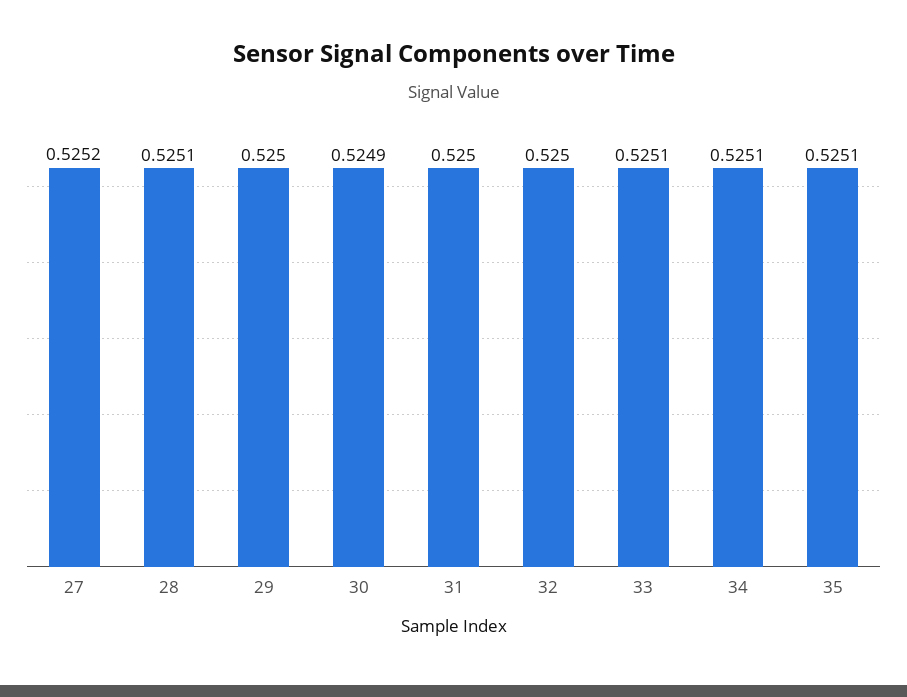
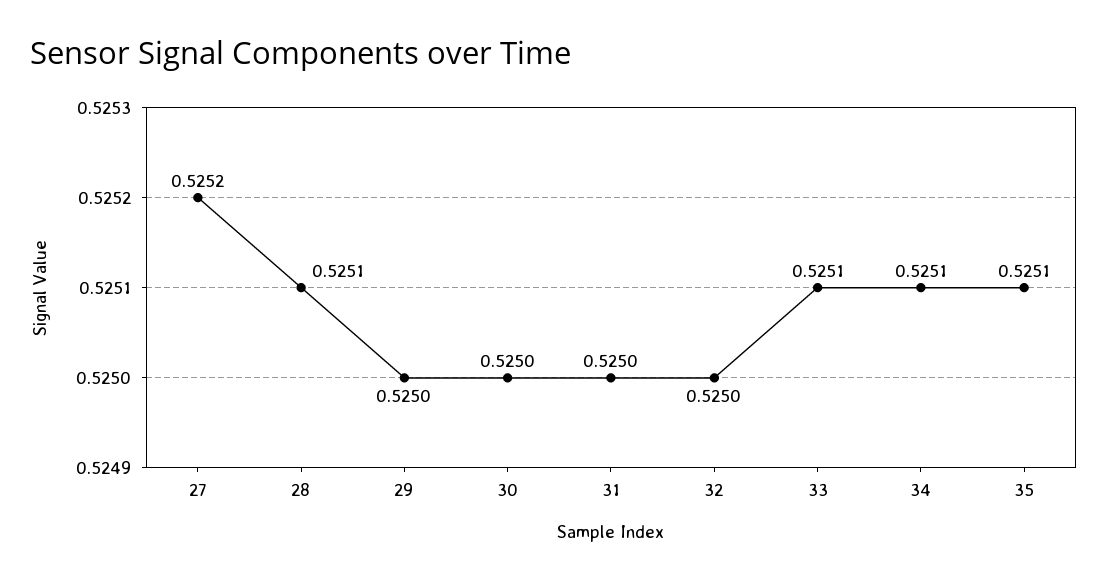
  {
    "27": 0.5252,
    "28": 0.5251,
    "29": 0.525,
-   "30": 0.5249,
+   "30": 0.525,
    "31": 0.525,
    "32": 0.525,
    "33": 0.5251,
    "34": 0.5251,
    "35": 0.5251
  }

